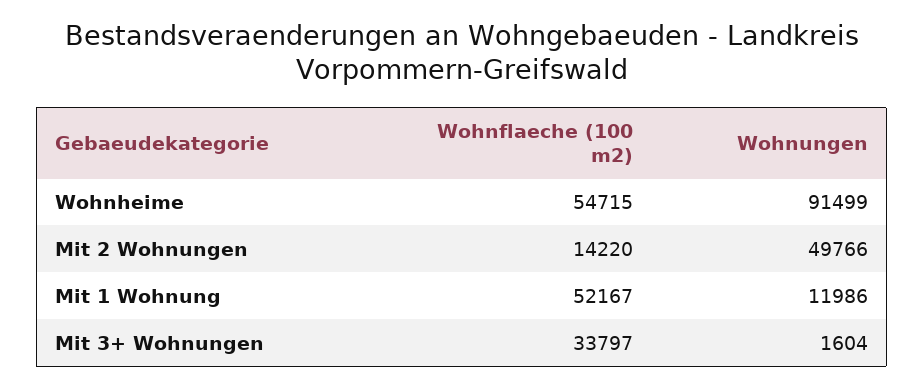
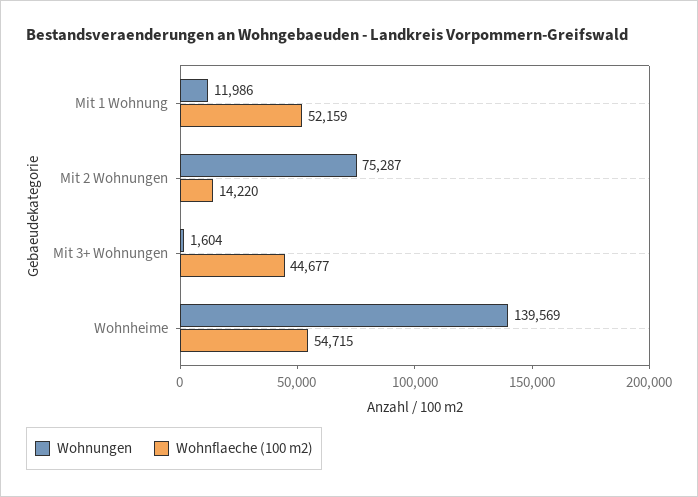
  {
    "Wohnflaeche (100 m2)": {
      "Wohnheime": 54715,
      "Mit 2 Wohnungen": 14220,
-     "Mit 1 Wohnung": 52167,
+     "Mit 1 Wohnung": 52159,
-     "Mit 3+ Wohnungen": 33797
+     "Mit 3+ Wohnungen": 44677
    },
    "Wohnungen": {
-     "Wohnheime": 91499,
+     "Wohnheime": 139569,
-     "Mit 2 Wohnungen": 49766,
+     "Mit 2 Wohnungen": 75287,
      "Mit 1 Wohnung": 11986,
      "Mit 3+ Wohnungen": 1604
    }
  }

